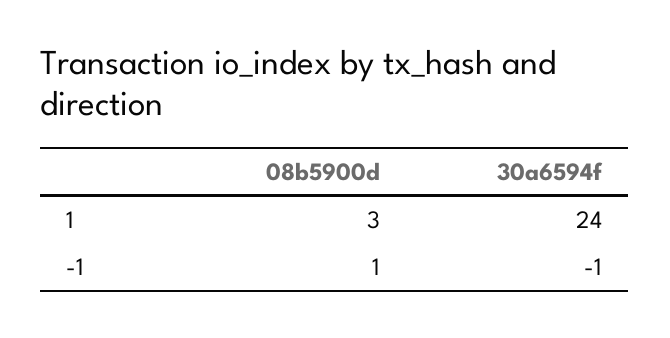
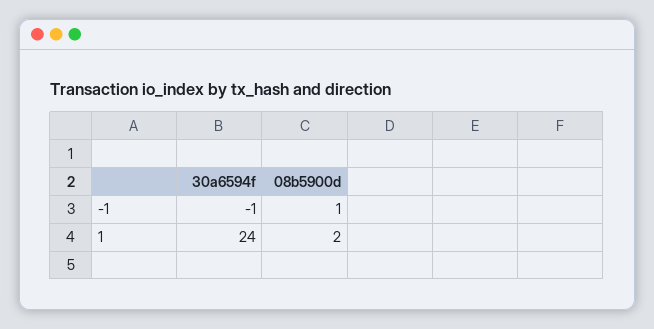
  {
    "08b5900d": {
-     "1": 3,
+     "1": 2,
      "-1": 1
    },
    "30a6594f": {
      "1": 24,
      "-1": -1
    }
  }

